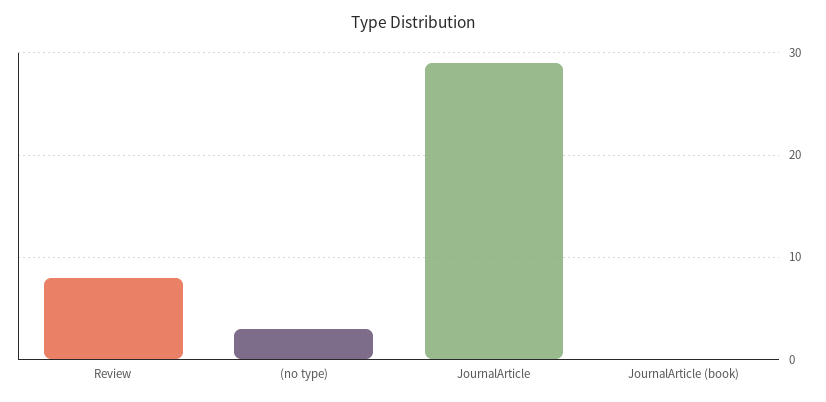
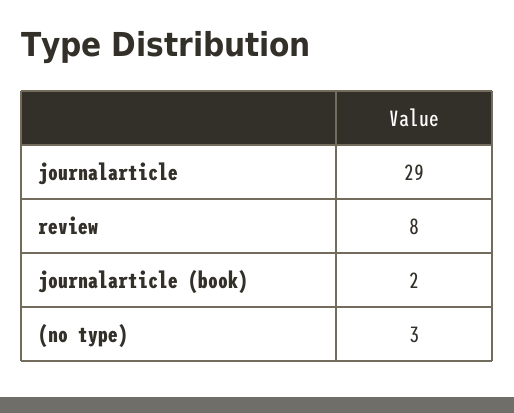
  {
    "Review": 8,
    "(no type)": 3,
    "JournalArticle": 29,
-   "JournalArticle (book)": 0
+   "JournalArticle (book)": 2
  }

